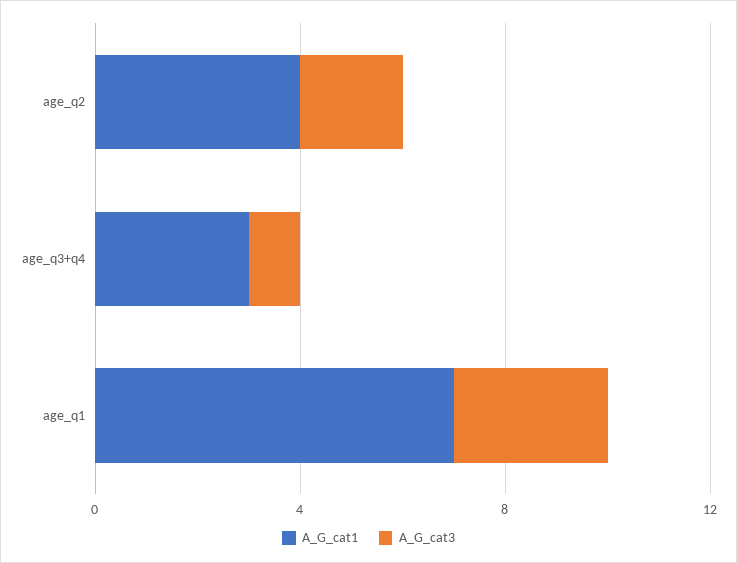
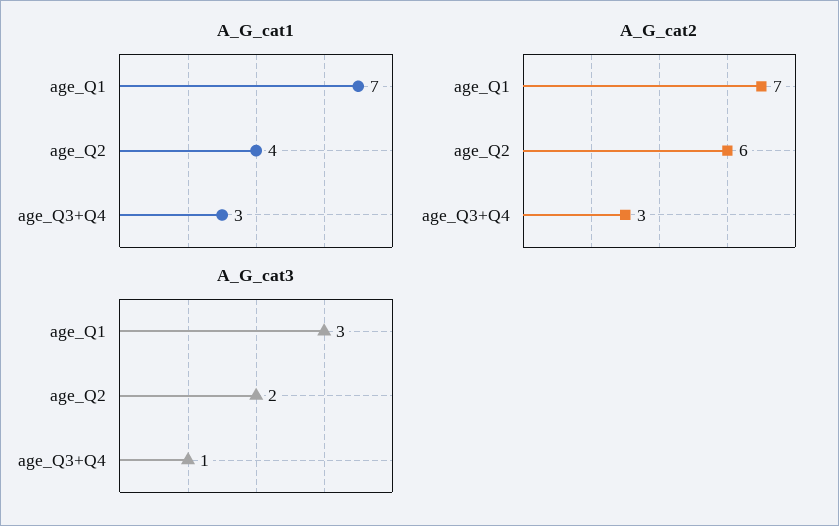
  {
    "A_G_cat1": {
      "age_q2": 4,
      "age_q3+q4": 3,
      "age_q1": 7
    },
    "A_G_cat3": {
      "age_q2": 2,
      "age_q3+q4": 1,
      "age_q1": 3
-   }
+   },
+   "A_G_cat2": {
+     "age_q1": 7,
+     "age_q2": 6,
+     "age_q3+q4": 3
+   }
  }

